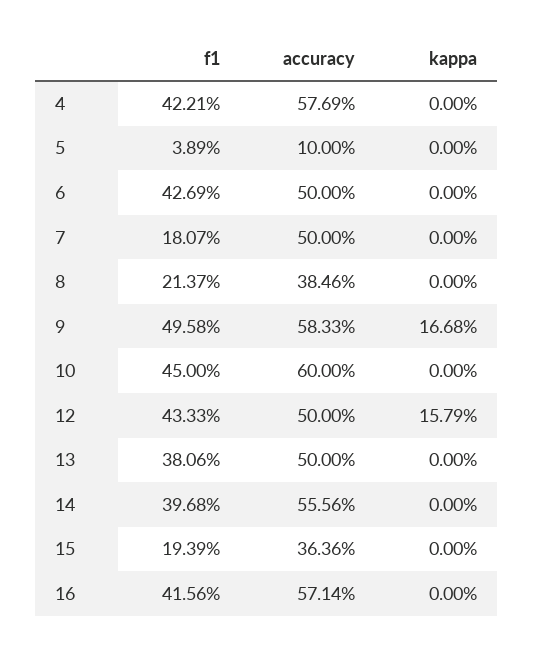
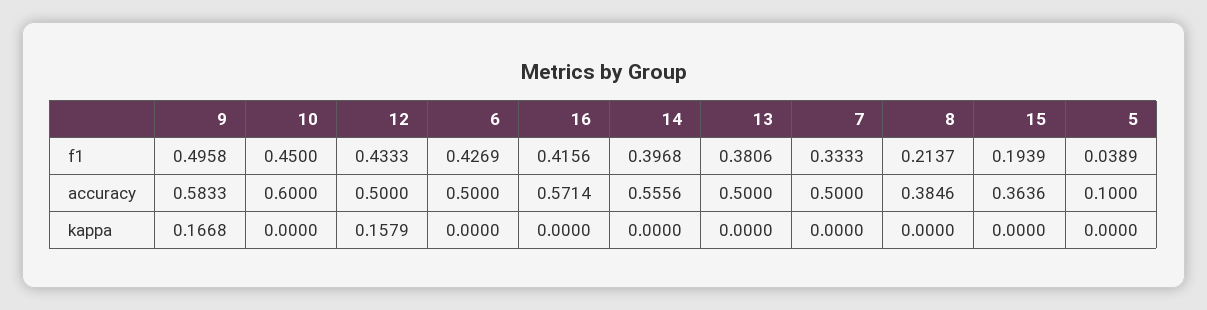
  {
    "f1": {
-     "4": 0.4221,
      "5": 0.0389,
      "6": 0.4269,
-     "7": 0.1807,
+     "7": 0.3333,
      "8": 0.2137,
      "9": 0.4958,
      "10": 0.45,
      "12": 0.4333,
      "13": 0.3806,
      "14": 0.3968,
      "15": 0.1939,
      "16": 0.4156
    },
    "accuracy": {
-     "4": 0.5769,
      "5": 0.1,
      "6": 0.5,
      "7": 0.5,
      "8": 0.3846,
      "9": 0.5833,
      "10": 0.6,
      "12": 0.5,
      "13": 0.5,
      "14": 0.5556,
      "15": 0.3636,
      "16": 0.5714
    },
    "kappa": {
-     "4": 0,
      "5": 0,
      "6": 0,
      "7": 0,
      "8": 0,
      "9": 0.1668,
      "10": 0,
      "12": 0.1579,
      "13": 0,
      "14": 0,
      "15": 0,
      "16": 0
    }
  }

